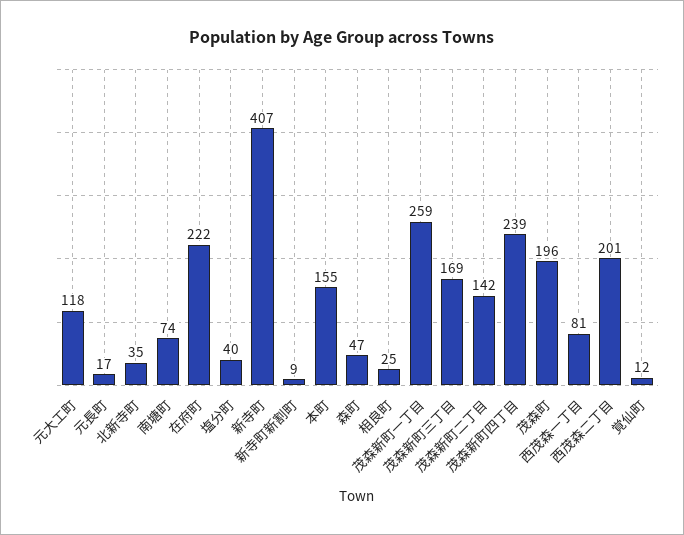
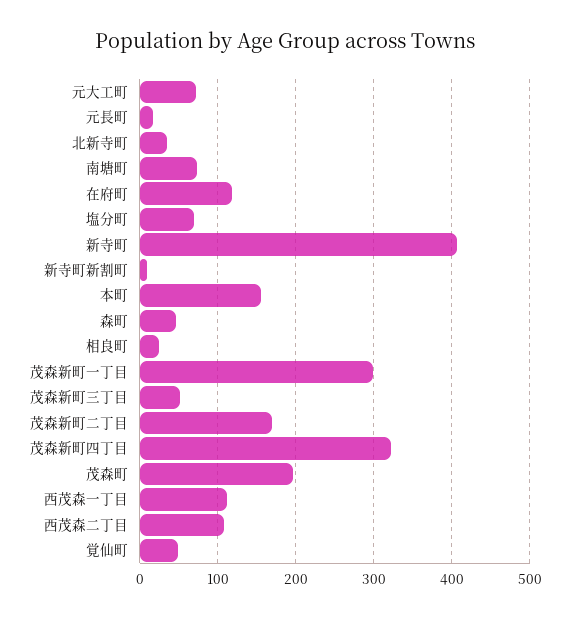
  {
-   "元大工町": 118,
+   "元大工町": 70,
    "元長町": 17,
    "北新寺町": 35,
    "南塘町": 74,
-   "在府町": 222,
+   "在府町": 120,
-   "塩分町": 40,
+   "塩分町": 70,
    "新寺町": 407,
    "新寺町新割町": 9,
    "本町": 155,
    "森町": 47,
    "相良町": 25,
-   "茂森新町一丁目": 259,
+   "茂森新町一丁目": 300,
-   "茂森新町三丁目": 169,
+   "茂森新町三丁目": 50,
-   "茂森新町二丁目": 142,
+   "茂森新町二丁目": 170,
-   "茂森新町四丁目": 239,
+   "茂森新町四丁目": 320,
    "茂森町": 196,
-   "西茂森一丁目": 81,
+   "西茂森一丁目": 110,
-   "西茂森二丁目": 201,
+   "西茂森二丁目": 110,
-   "覚仙町": 12
+   "覚仙町": 50
  }

